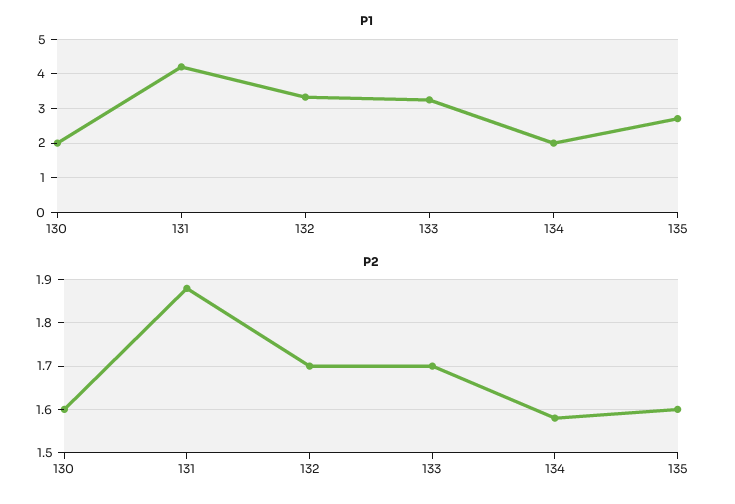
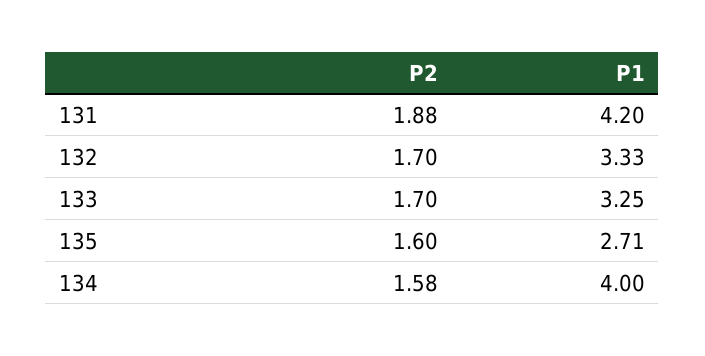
  {
    "P1": {
-     "130": 2,
      "131": 4.2,
      "132": 3.33,
      "133": 3.25,
-     "134": 2,
+     "134": 4,
      "135": 2.71
    },
    "P2": {
-     "130": 1.6,
      "131": 1.88,
      "132": 1.7,
      "133": 1.7,
      "134": 1.58,
      "135": 1.6
    }
  }

